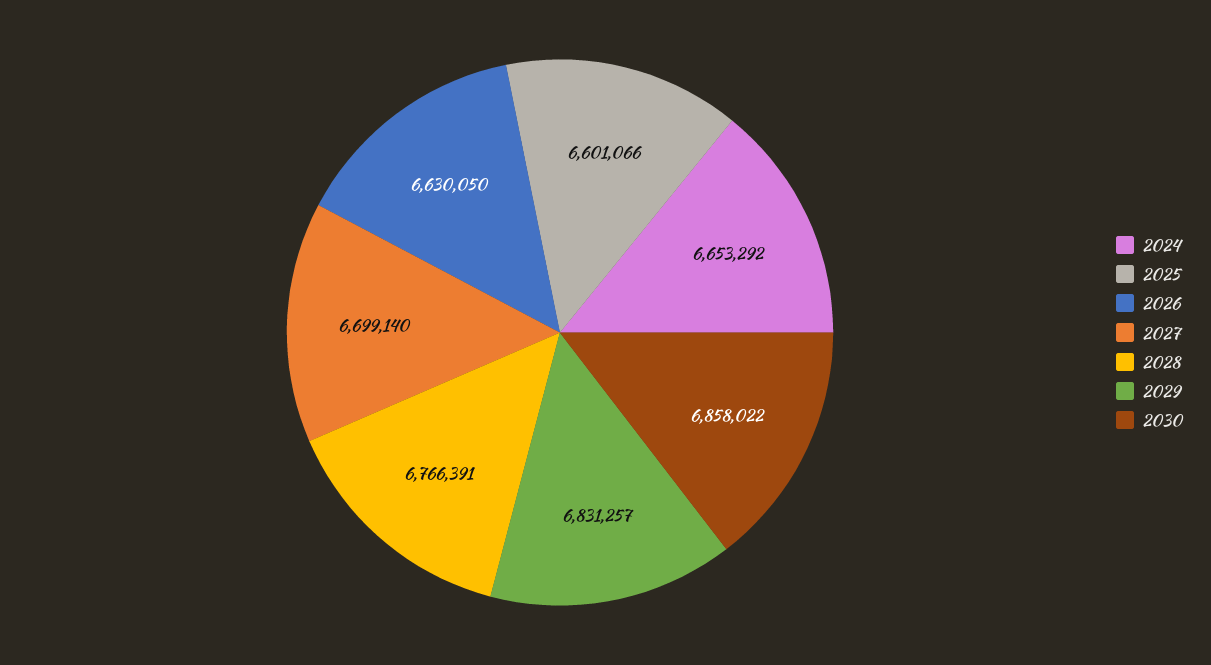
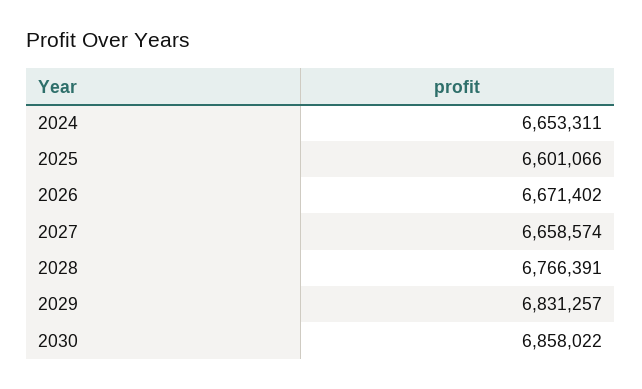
  {
-   "2024": 6653292,
+   "2024": 6653311,
    "2025": 6601066,
-   "2026": 6630050,
+   "2026": 6671402,
-   "2027": 6699140,
+   "2027": 6658574,
    "2028": 6766391,
    "2029": 6831257,
    "2030": 6858022
  }

